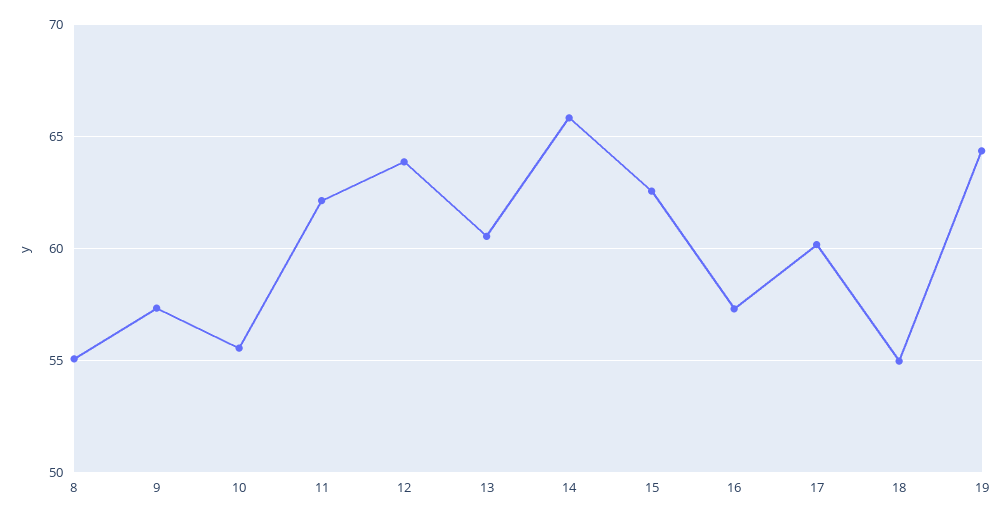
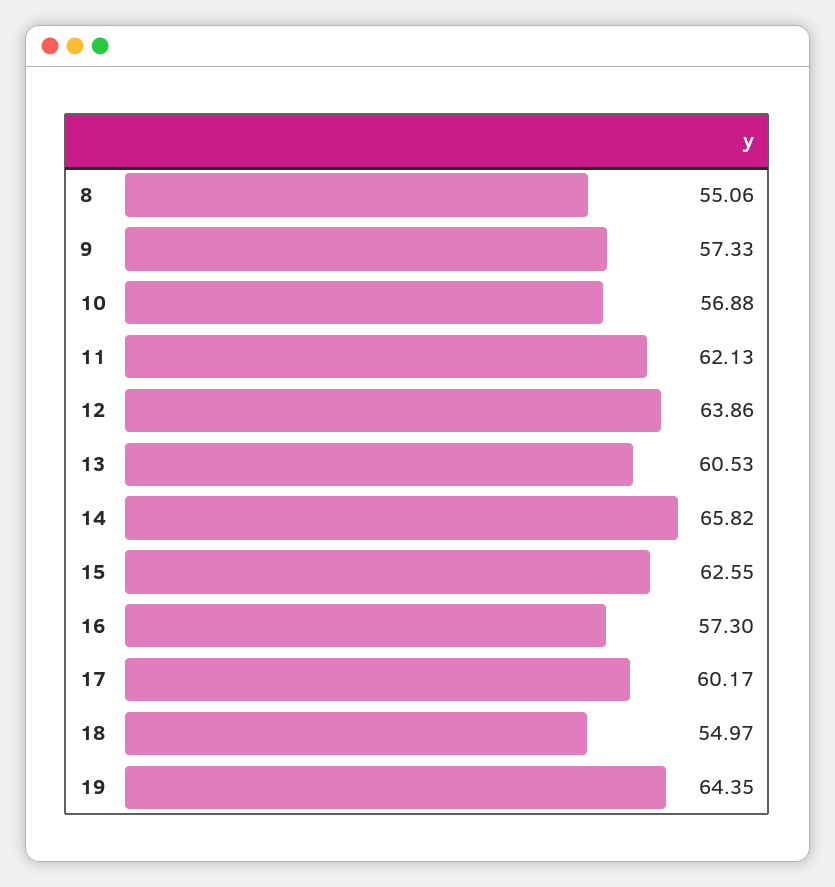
  {
    "8": 55.06,
    "9": 57.33,
-   "10": 55.5,
+   "10": 56.88,
    "11": 62.13,
    "12": 63.86,
    "13": 60.53,
    "14": 65.82,
    "15": 62.55,
    "16": 57.3,
    "17": 60.17,
    "18": 54.97,
    "19": 64.35
  }

